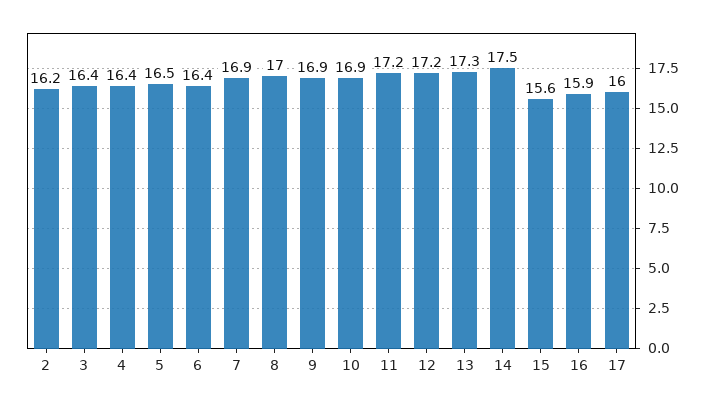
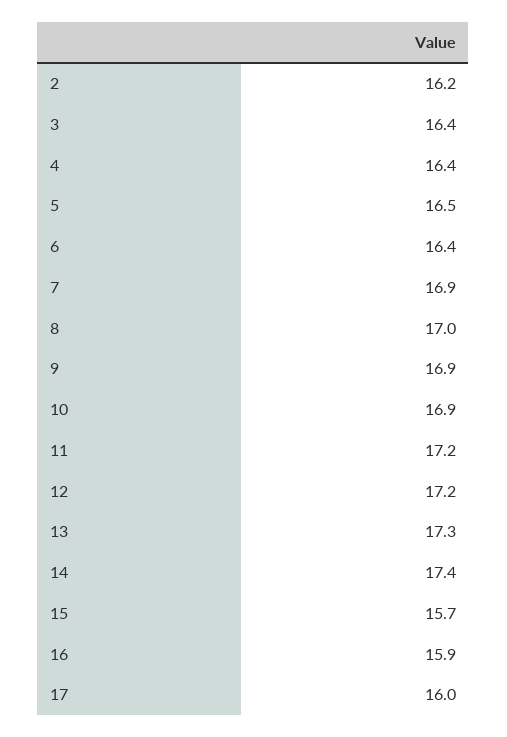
  {
    "2": 16.2,
    "3": 16.4,
    "4": 16.4,
    "5": 16.5,
    "6": 16.4,
    "7": 16.9,
    "8": 17,
    "9": 16.9,
    "10": 16.9,
    "11": 17.2,
    "12": 17.2,
    "13": 17.3,
-   "14": 17.5,
+   "14": 17.4,
-   "15": 15.6,
+   "15": 15.7,
    "16": 15.9,
    "17": 16
  }

